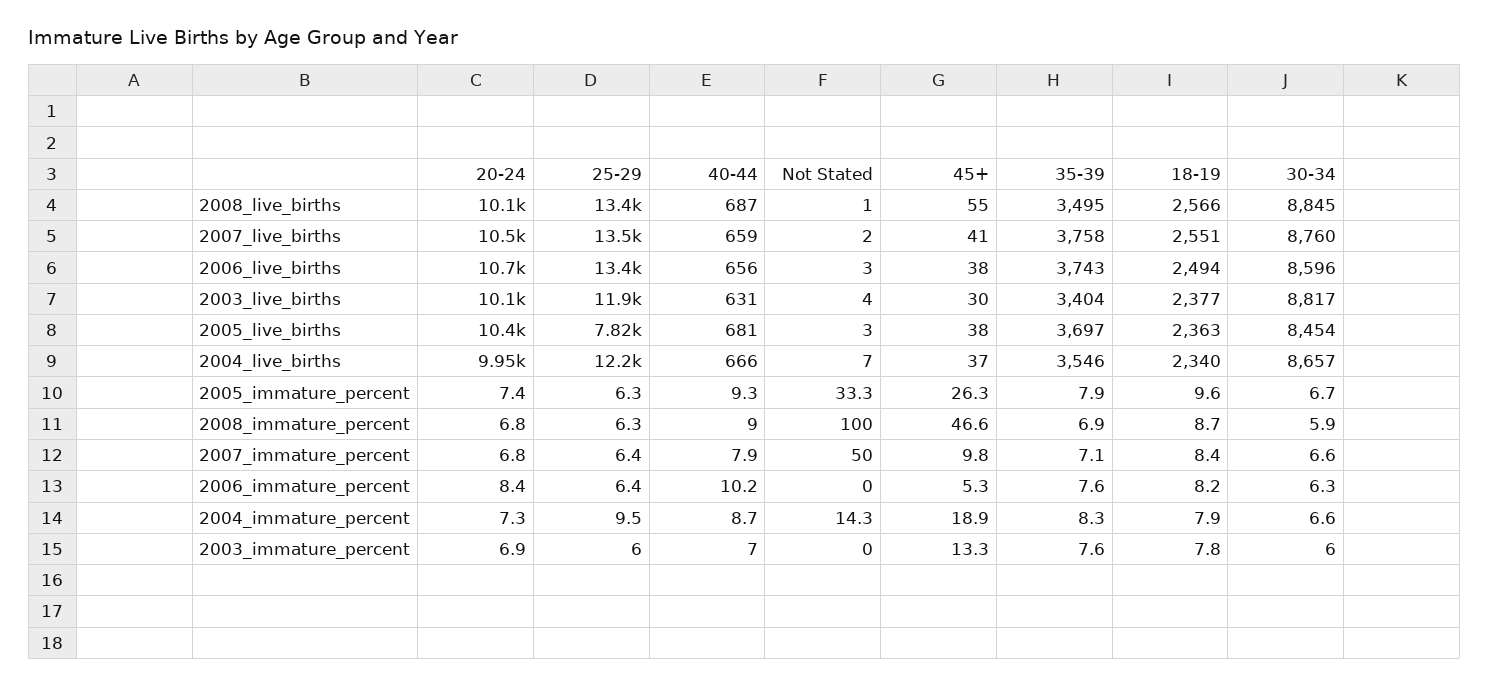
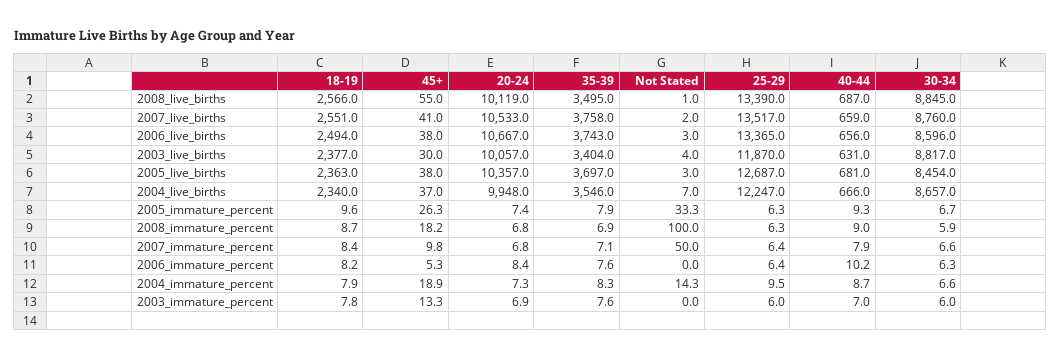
  {
    "20-24": {
      "2008_live_births": 10119,
      "2007_live_births": 10533,
      "2006_live_births": 10667,
      "2003_live_births": 10057,
      "2005_live_births": 10357,
      "2004_live_births": 9948,
      "2005_immature_percent": 7.4,
      "2008_immature_percent": 6.8,
      "2007_immature_percent": 6.8,
      "2006_immature_percent": 8.4,
      "2004_immature_percent": 7.3,
      "2003_immature_percent": 6.9
    },
    "25-29": {
      "2008_live_births": 13390,
      "2007_live_births": 13517,
      "2006_live_births": 13365,
      "2003_live_births": 11870,
-     "2005_live_births": 7820,
+     "2005_live_births": 12687,
      "2004_live_births": 12247,
      "2005_immature_percent": 6.3,
      "2008_immature_percent": 6.3,
      "2007_immature_percent": 6.4,
      "2006_immature_percent": 6.4,
      "2004_immature_percent": 9.5,
      "2003_immature_percent": 6
    },
    "40-44": {
      "2008_live_births": 687,
      "2007_live_births": 659,
      "2006_live_births": 656,
      "2003_live_births": 631,
      "2005_live_births": 681,
      "2004_live_births": 666,
      "2005_immature_percent": 9.3,
      "2008_immature_percent": 9,
      "2007_immature_percent": 7.9,
      "2006_immature_percent": 10.2,
      "2004_immature_percent": 8.7,
      "2003_immature_percent": 7
    },
    "Not Stated": {
      "2008_live_births": 1,
      "2007_live_births": 2,
      "2006_live_births": 3,
      "2003_live_births": 4,
      "2005_live_births": 3,
      "2004_live_births": 7,
      "2005_immature_percent": 33.3,
      "2008_immature_percent": 100,
      "2007_immature_percent": 50,
      "2006_immature_percent": 0,
      "2004_immature_percent": 14.3,
      "2003_immature_percent": 0
    },
    "45+": {
      "2008_live_births": 55,
      "2007_live_births": 41,
      "2006_live_births": 38,
      "2003_live_births": 30,
      "2005_live_births": 38,
      "2004_live_births": 37,
      "2005_immature_percent": 26.3,
-     "2008_immature_percent": 46.6,
+     "2008_immature_percent": 18.2,
      "2007_immature_percent": 9.8,
      "2006_immature_percent": 5.3,
      "2004_immature_percent": 18.9,
      "2003_immature_percent": 13.3
    },
    "35-39": {
      "2008_live_births": 3495,
      "2007_live_births": 3758,
      "2006_live_births": 3743,
      "2003_live_births": 3404,
      "2005_live_births": 3697,
      "2004_live_births": 3546,
      "2005_immature_percent": 7.9,
      "2008_immature_percent": 6.9,
      "2007_immature_percent": 7.1,
      "2006_immature_percent": 7.6,
      "2004_immature_percent": 8.3,
      "2003_immature_percent": 7.6
    },
    "18-19": {
      "2008_live_births": 2566,
      "2007_live_births": 2551,
      "2006_live_births": 2494,
      "2003_live_births": 2377,
      "2005_live_births": 2363,
      "2004_live_births": 2340,
      "2005_immature_percent": 9.6,
      "2008_immature_percent": 8.7,
      "2007_immature_percent": 8.4,
      "2006_immature_percent": 8.2,
      "2004_immature_percent": 7.9,
      "2003_immature_percent": 7.8
    },
    "30-34": {
      "2008_live_births": 8845,
      "2007_live_births": 8760,
      "2006_live_births": 8596,
      "2003_live_births": 8817,
      "2005_live_births": 8454,
      "2004_live_births": 8657,
      "2005_immature_percent": 6.7,
      "2008_immature_percent": 5.9,
      "2007_immature_percent": 6.6,
      "2006_immature_percent": 6.3,
      "2004_immature_percent": 6.6,
      "2003_immature_percent": 6
    }
  }

